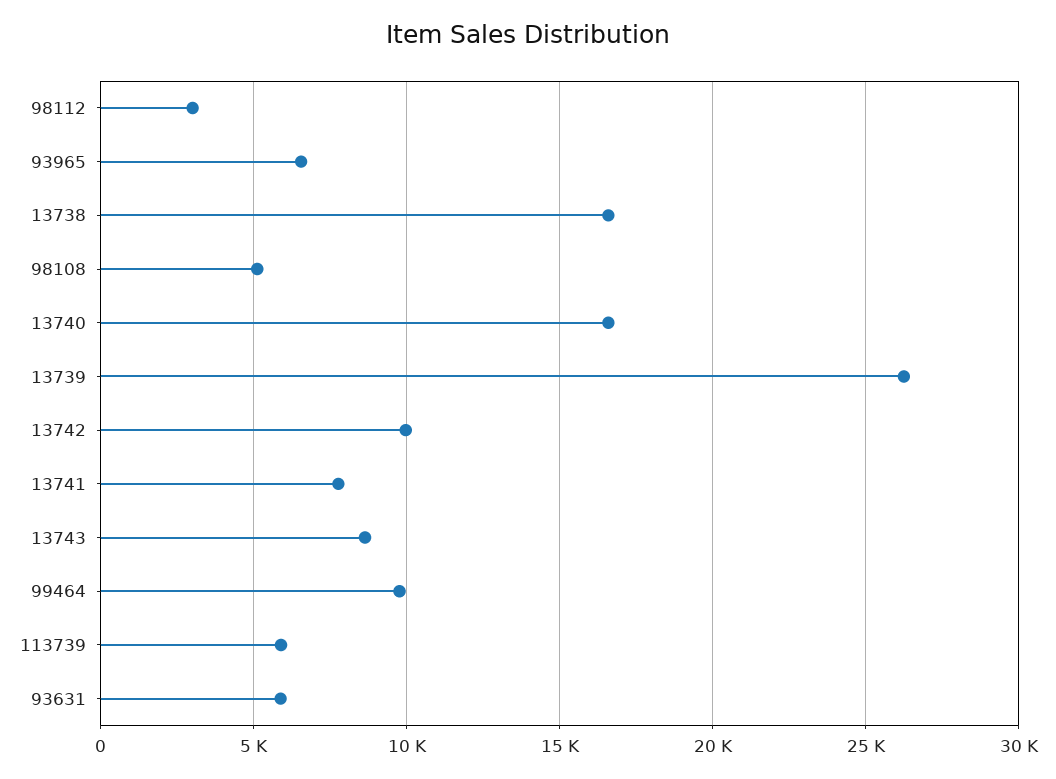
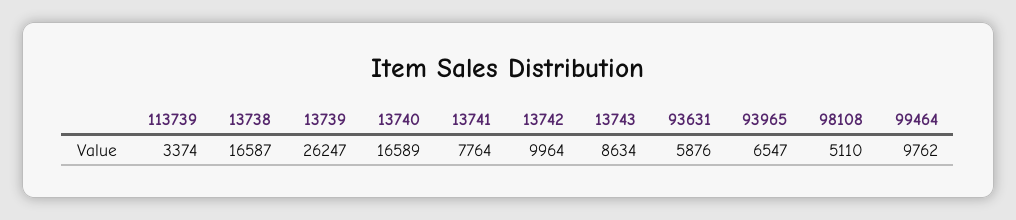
  {
-   "98112": 3000,
    "93965": 6547,
    "13738": 16587,
    "98108": 5110,
    "13740": 16589,
    "13739": 26247,
    "13742": 9964,
    "13741": 7764,
    "13743": 8634,
    "99464": 9762,
-   "113739": 6000,
+   "113739": 3374,
    "93631": 5876
  }

